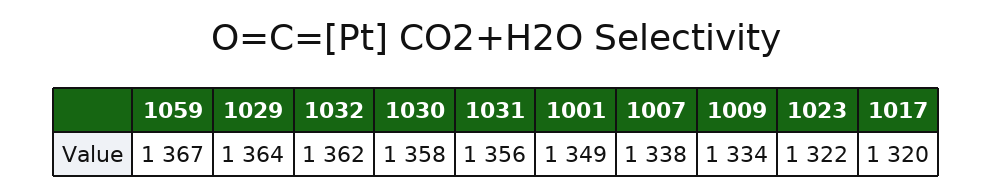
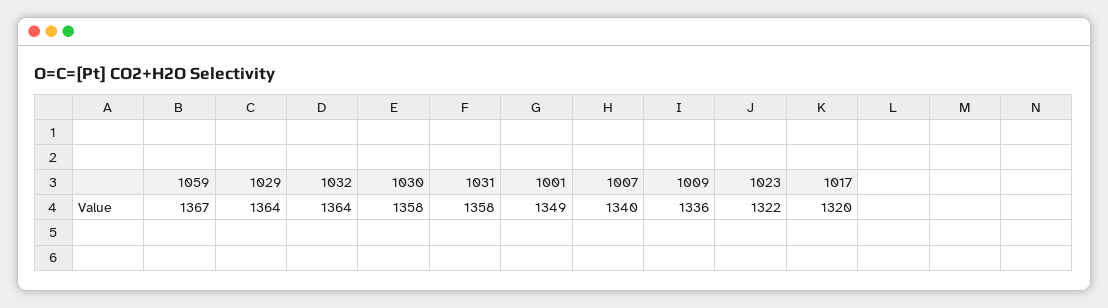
  {
    "1059": 1367,
    "1029": 1364,
-   "1032": 1362,
+   "1032": 1364,
    "1030": 1358,
-   "1031": 1356,
+   "1031": 1358,
    "1001": 1349,
-   "1007": 1338,
+   "1007": 1340,
-   "1009": 1334,
+   "1009": 1336,
    "1023": 1322,
    "1017": 1320
  }

